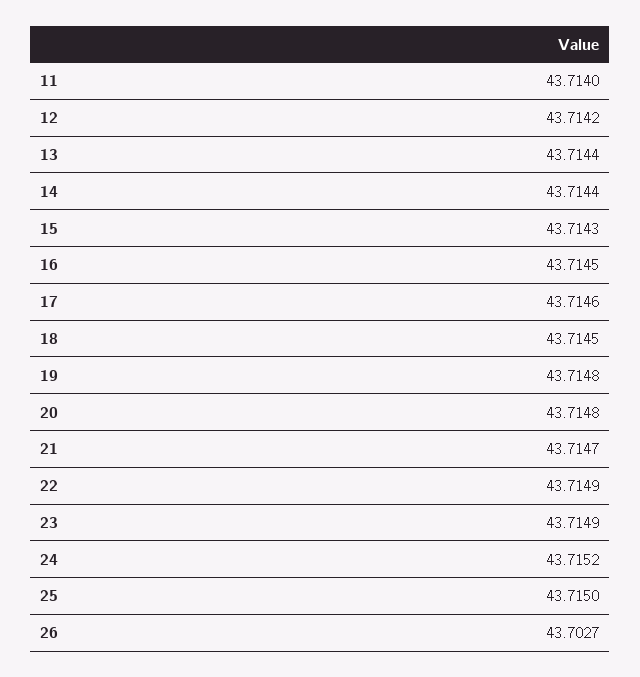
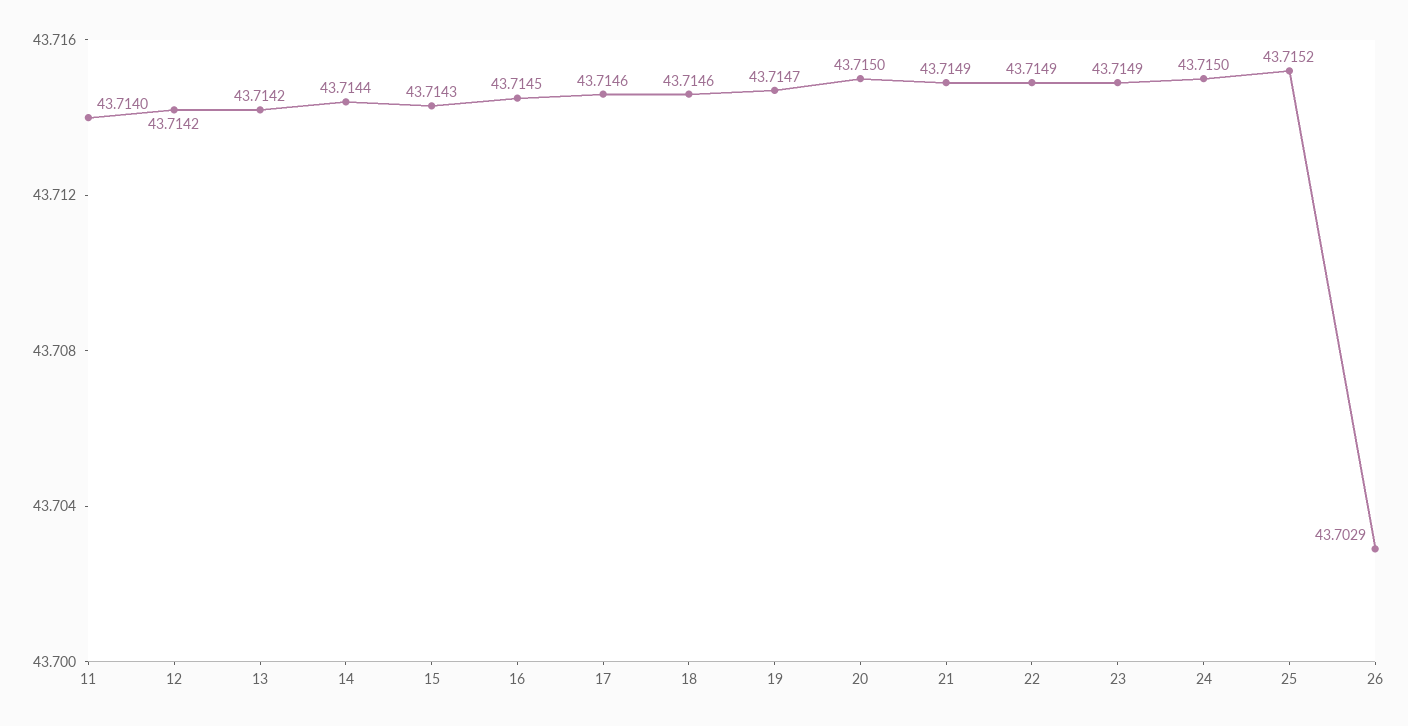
  {
    "11": 43.714,
    "12": 43.7142,
-   "13": 43.7144,
+   "13": 43.7142,
    "14": 43.7144,
    "15": 43.7143,
    "16": 43.7145,
    "17": 43.7146,
-   "18": 43.7145,
+   "18": 43.7146,
-   "19": 43.7148,
+   "19": 43.7147,
-   "20": 43.7148,
+   "20": 43.715,
-   "21": 43.7147,
+   "21": 43.7149,
    "22": 43.7149,
    "23": 43.7149,
-   "24": 43.7152,
+   "24": 43.715,
-   "25": 43.715,
+   "25": 43.7152,
-   "26": 43.7027
+   "26": 43.7029
  }

